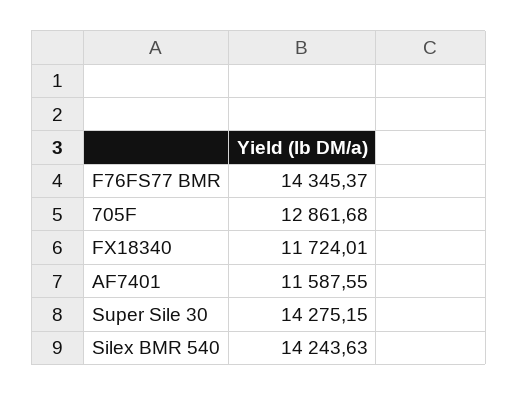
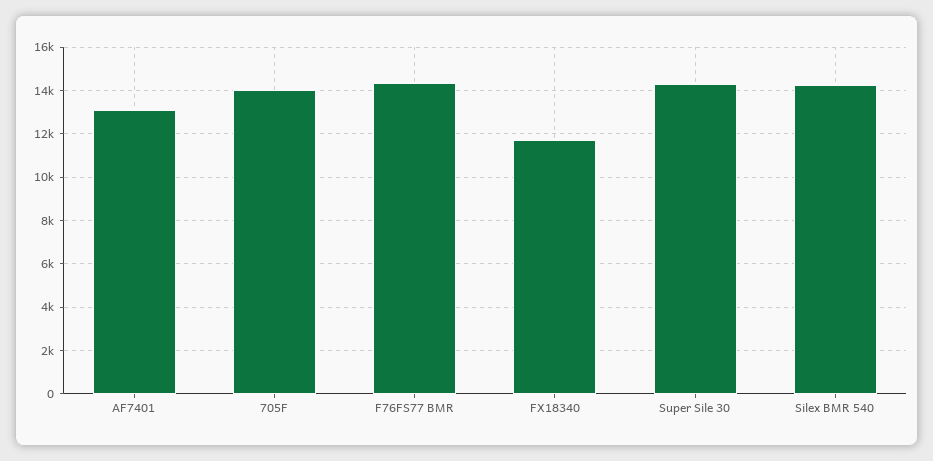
  {
    "F76FS77 BMR": 14345.37,
-   "705F": 12861.68,
+   "705F": 14000,
    "FX18340": 11724.01,
-   "AF7401": 11587.55,
+   "AF7401": 13000,
    "Super Sile 30": 14275.15,
    "Silex BMR 540": 14243.63
  }

